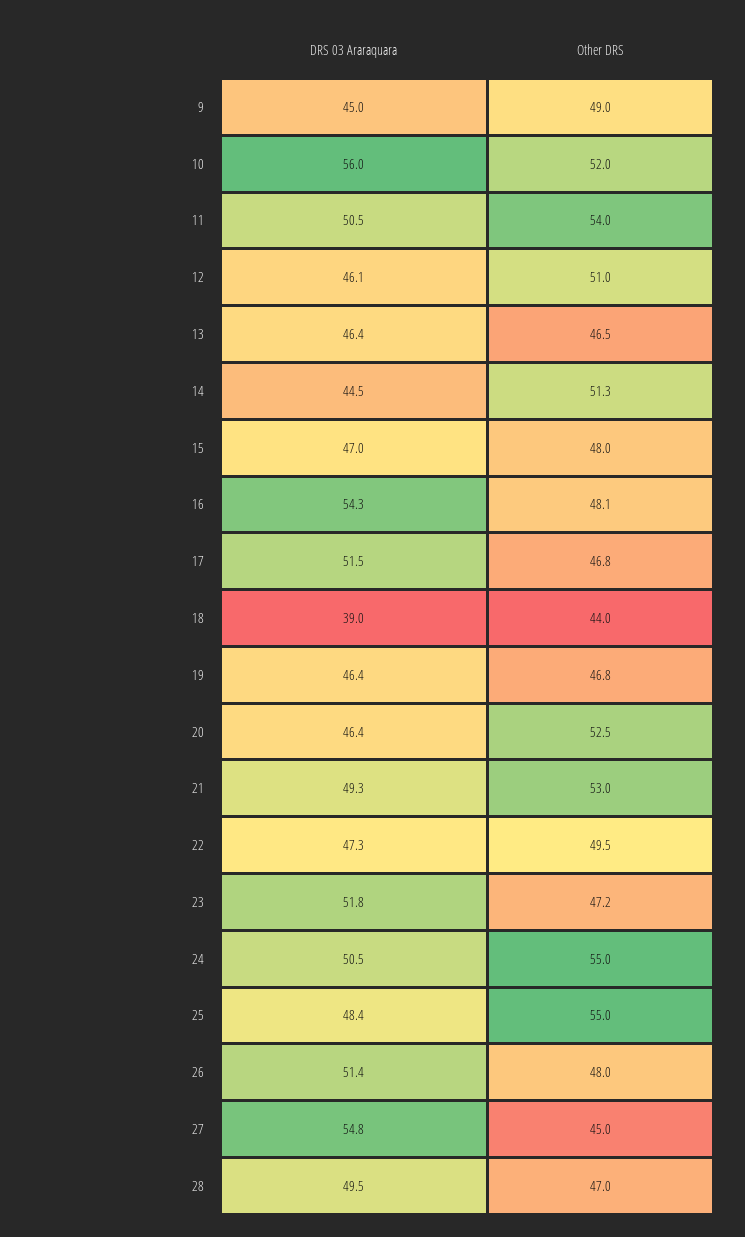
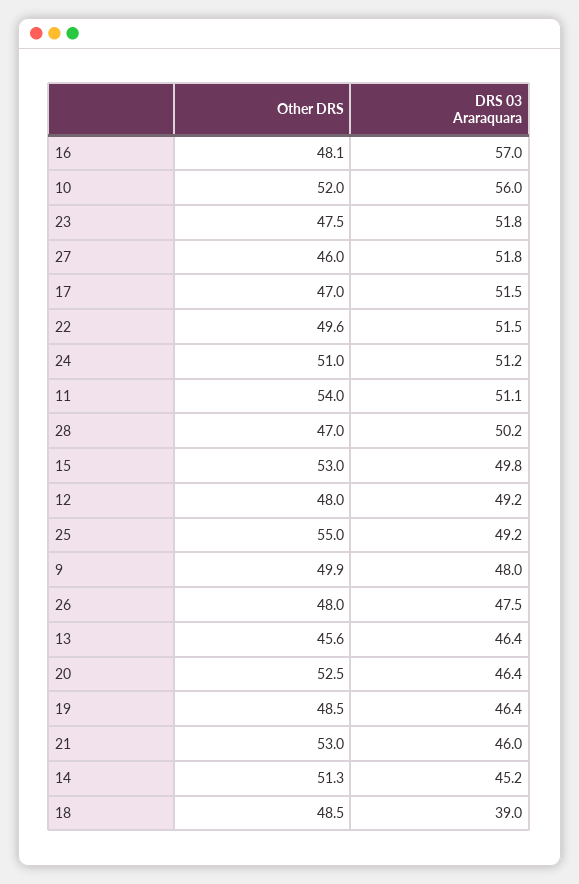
  {
    "DRS 03 Araraquara": {
-     "9": 45,
+     "9": 48,
      "10": 56,
-     "11": 50.5,
+     "11": 51.1,
-     "12": 46.1,
+     "12": 49.2,
      "13": 46.4,
-     "14": 44.5,
+     "14": 45.2,
-     "15": 47,
+     "15": 49.8,
-     "16": 54.3,
+     "16": 57,
      "17": 51.5,
      "18": 39,
      "19": 46.4,
      "20": 46.4,
-     "21": 49.3,
+     "21": 46,
-     "22": 47.3,
+     "22": 51.5,
      "23": 51.8,
-     "24": 50.5,
+     "24": 51.2,
-     "25": 48.4,
+     "25": 49.2,
-     "26": 51.4,
+     "26": 47.5,
-     "27": 54.8,
+     "27": 51.8,
-     "28": 49.5
+     "28": 50.2
    },
    "Other DRS": {
-     "9": 49,
+     "9": 49.9,
      "10": 52,
      "11": 54,
-     "12": 51,
+     "12": 48,
-     "13": 46.5,
+     "13": 45.6,
      "14": 51.3,
-     "15": 48,
+     "15": 53,
      "16": 48.1,
-     "17": 46.8,
+     "17": 47,
-     "18": 44,
+     "18": 48.5,
-     "19": 46.8,
+     "19": 48.5,
      "20": 52.5,
      "21": 53,
-     "22": 49.5,
+     "22": 49.6,
-     "23": 47.2,
+     "23": 47.5,
-     "24": 55,
+     "24": 51,
      "25": 55,
      "26": 48,
-     "27": 45,
+     "27": 46,
      "28": 47
    }
  }

